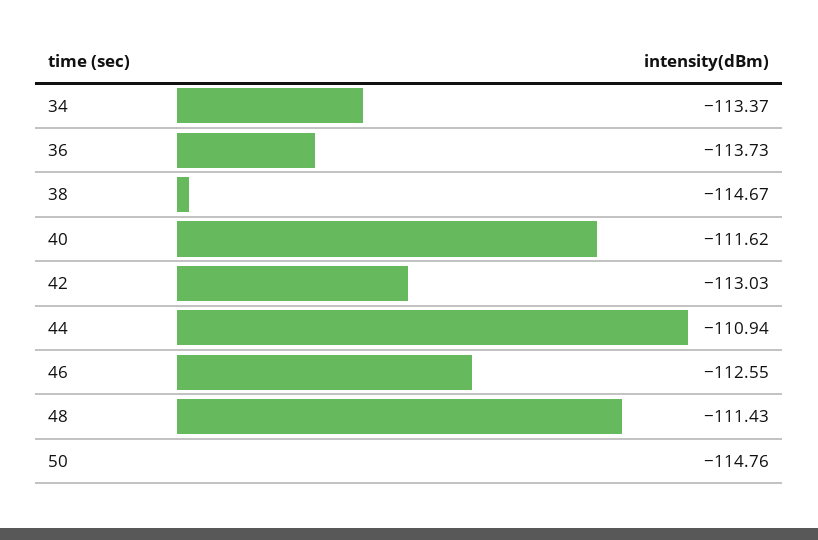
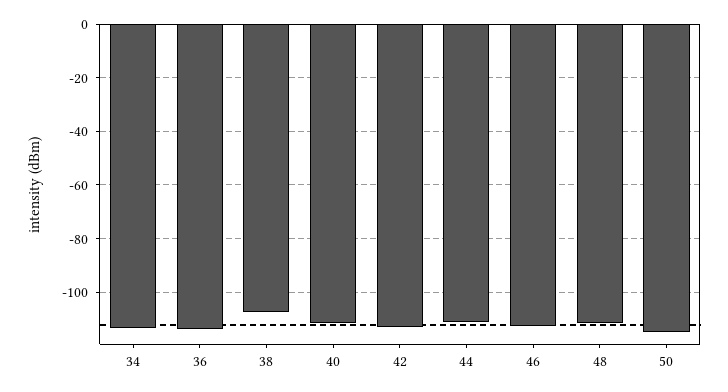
  {
    "34": -113.37,
    "36": -113.73,
-   "38": -114.67,
+   "38": -107.5,
    "40": -111.62,
    "42": -113.03,
    "44": -110.94,
    "46": -112.55,
    "48": -111.43,
    "50": -114.76
  }

